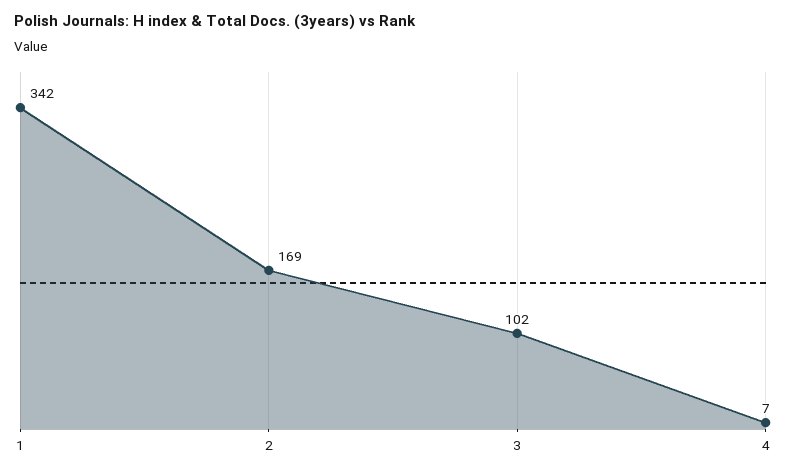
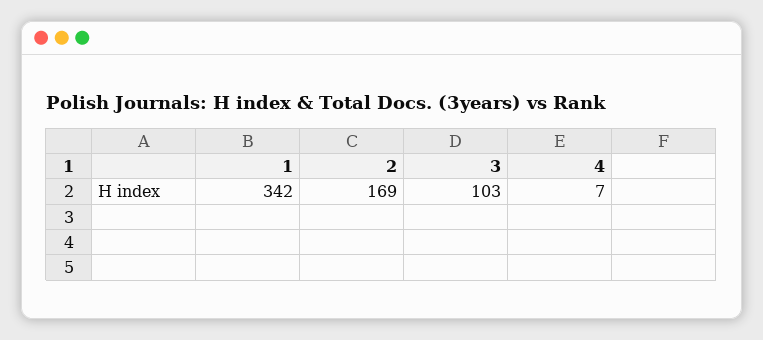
  {
    "1": 342,
    "2": 169,
-   "3": 102,
+   "3": 103,
    "4": 7
  }

